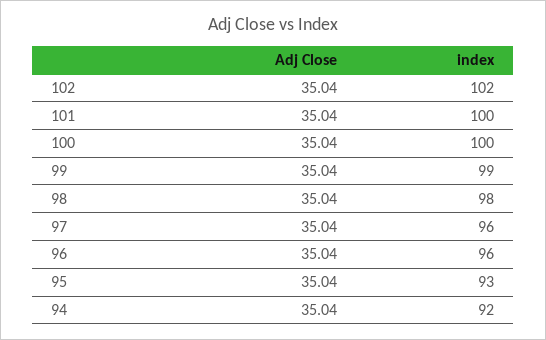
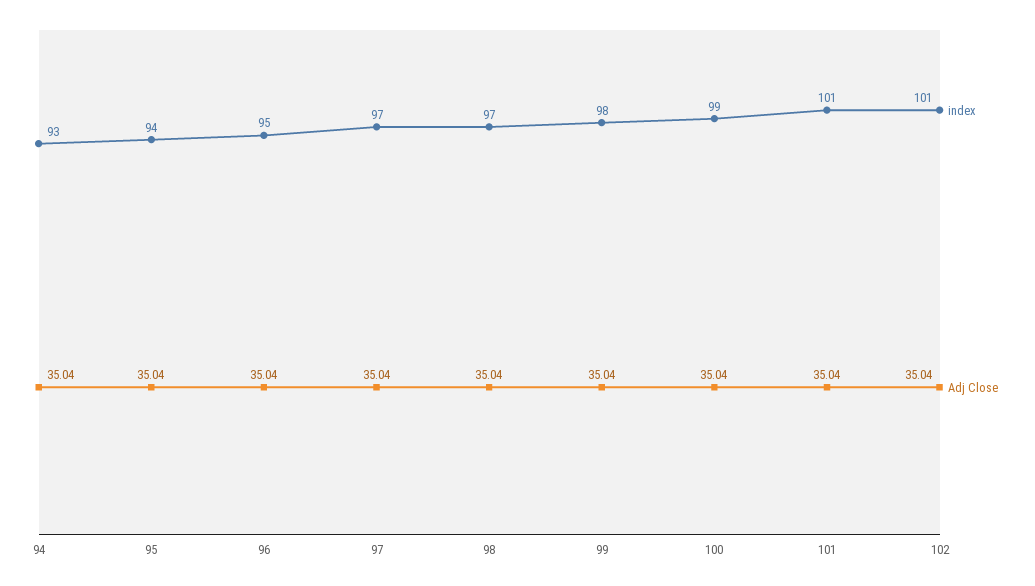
  {
    "Adj Close": {
      "102": 35.04,
      "101": 35.04,
      "100": 35.04,
      "99": 35.04,
      "98": 35.04,
      "97": 35.04,
      "96": 35.04,
      "95": 35.04,
      "94": 35.04
    },
    "index": {
-     "102": 102,
+     "102": 101,
-     "101": 100,
+     "101": 101,
-     "100": 100,
+     "100": 99,
-     "99": 99,
+     "99": 98,
-     "98": 98,
+     "98": 97,
-     "97": 96,
+     "97": 97,
-     "96": 96,
+     "96": 95,
-     "95": 93,
+     "95": 94,
-     "94": 92
+     "94": 93
    }
  }

